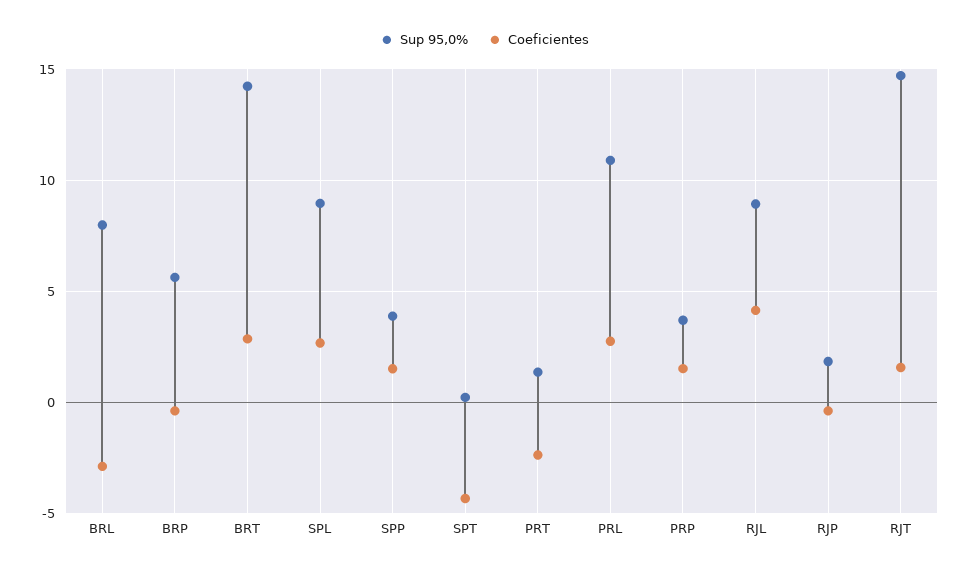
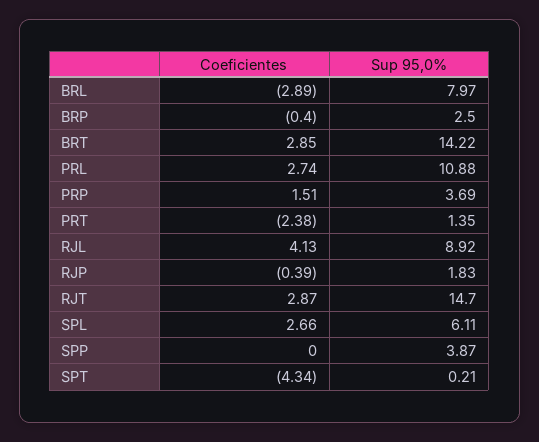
  {
    "Sup 95,0%": {
      "BRL": 7.97,
-     "BRP": 5.5,
+     "BRP": 2.5,
      "BRT": 14.22,
-     "SPL": 9,
+     "SPL": 6.11,
      "SPP": 3.87,
      "SPT": 0.21,
      "PRT": 1.35,
      "PRL": 10.88,
      "PRP": 3.69,
      "RJL": 8.92,
      "RJP": 1.83,
      "RJT": 14.7
    },
    "Coeficientes": {
      "BRL": -2.89,
      "BRP": -0.4,
      "BRT": 2.85,
      "SPL": 2.66,
-     "SPP": 1.5,
+     "SPP": 0,
      "SPT": -4.34,
      "PRT": -2.38,
      "PRL": 2.74,
      "PRP": 1.51,
      "RJL": 4.13,
      "RJP": -0.39,
-     "RJT": 1.5
+     "RJT": 2.87
    }
  }

